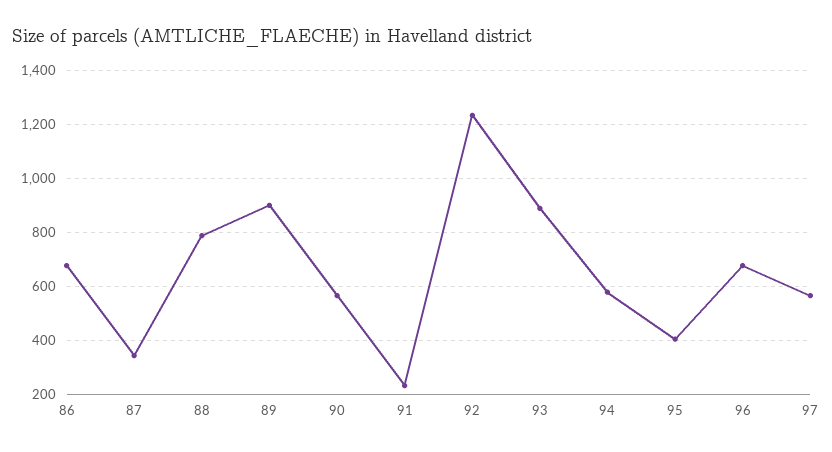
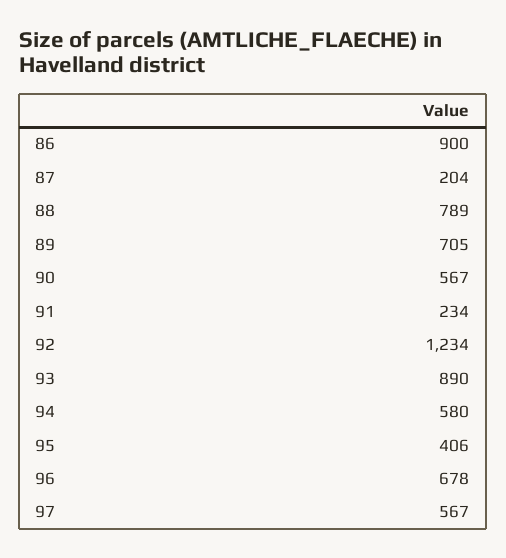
  {
-   "86": 675,
+   "86": 900,
-   "87": 350,
+   "87": 204,
    "88": 789,
-   "89": 900,
+   "89": 705,
    "90": 567,
    "91": 234,
    "92": 1234,
    "93": 890,
    "94": 580,
    "95": 406,
    "96": 678,
    "97": 567
  }

